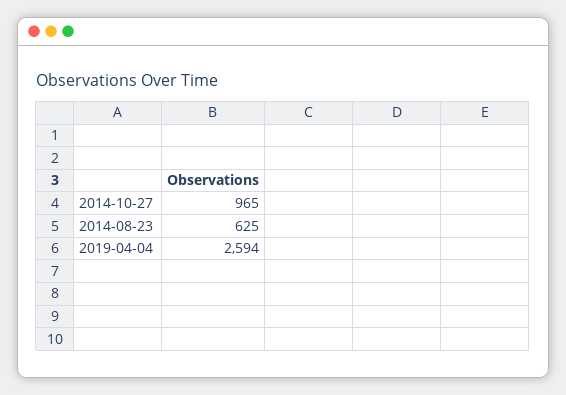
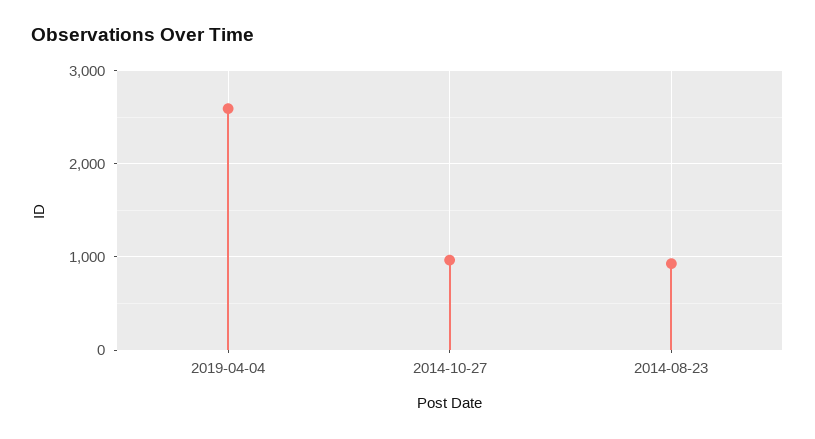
  {
    "2014-10-27": 965,
-   "2014-08-23": 625,
+   "2014-08-23": 900,
    "2019-04-04": 2594
  }

